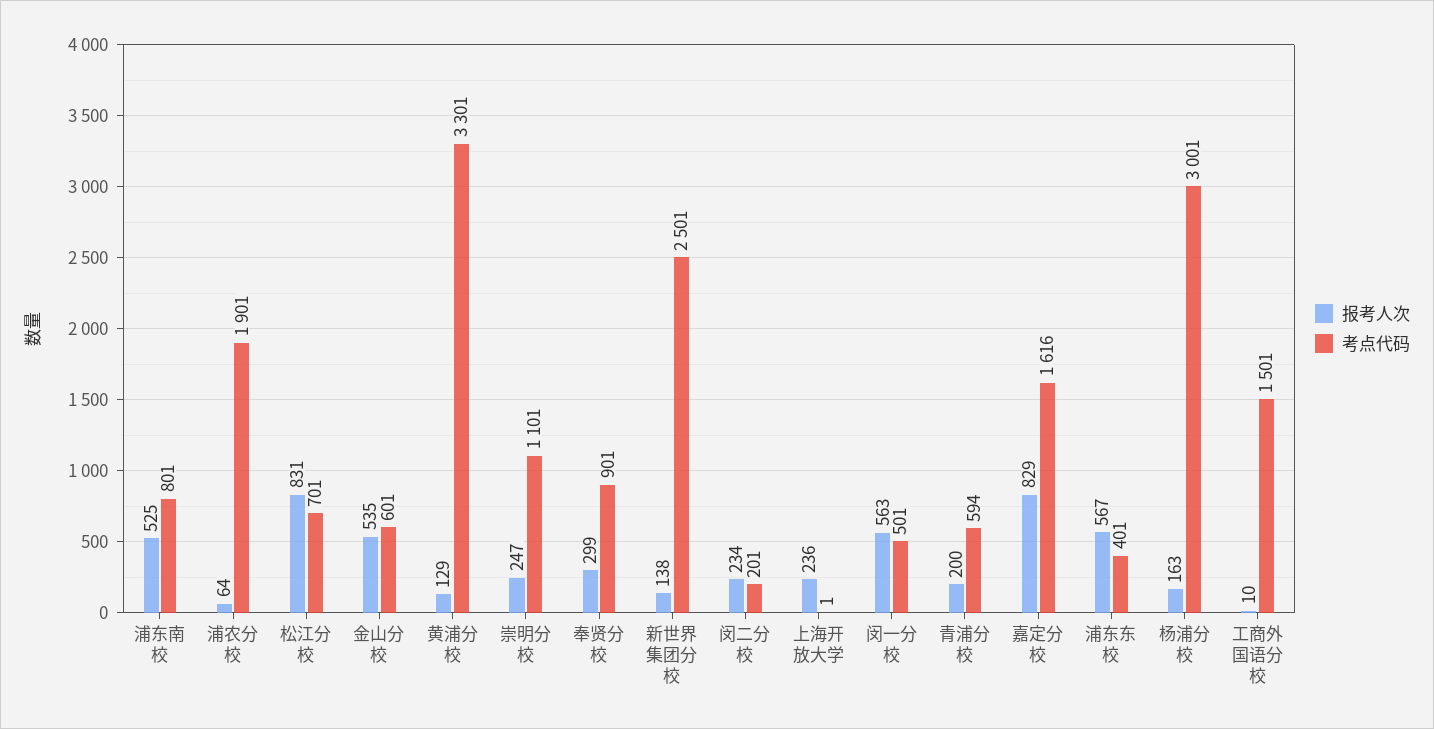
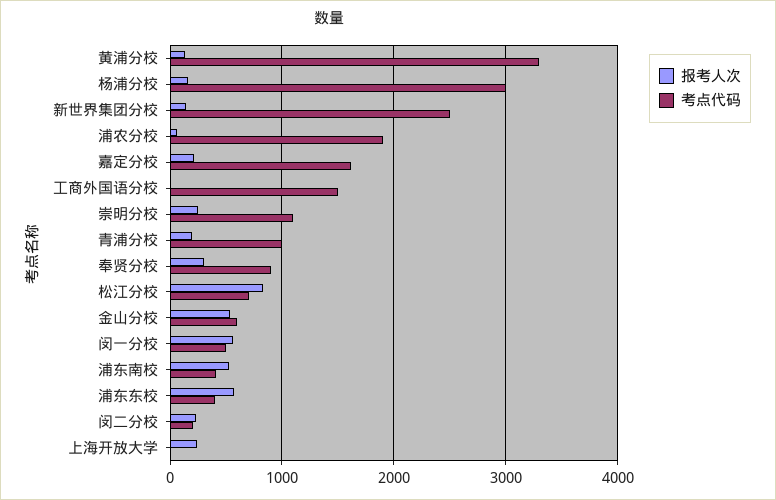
  {
    "报考人次": {
      "浦东南校": 525,
      "浦农分校": 64,
      "松江分校": 831,
      "金山分校": 535,
      "黄浦分校": 129,
      "崇明分校": 247,
      "奉贤分校": 299,
      "新世界集团分校": 138,
      "闵二分校": 234,
      "上海开放大学": 236,
      "闵一分校": 563,
      "青浦分校": 200,
-     "嘉定分校": 829,
+     "嘉定分校": 200,
      "浦东东校": 567,
      "杨浦分校": 163,
      "工商外国语分校": 10
    },
    "考点代码": {
-     "浦东南校": 801,
+     "浦东南校": 400,
      "浦农分校": 1901,
      "松江分校": 701,
      "金山分校": 601,
      "黄浦分校": 3301,
      "崇明分校": 1101,
      "奉贤分校": 901,
      "新世界集团分校": 2501,
      "闵二分校": 201,
      "上海开放大学": 1,
      "闵一分校": 501,
-     "青浦分校": 594,
+     "青浦分校": 1000,
      "嘉定分校": 1616,
      "浦东东校": 401,
      "杨浦分校": 3001,
      "工商外国语分校": 1501
    }
  }

